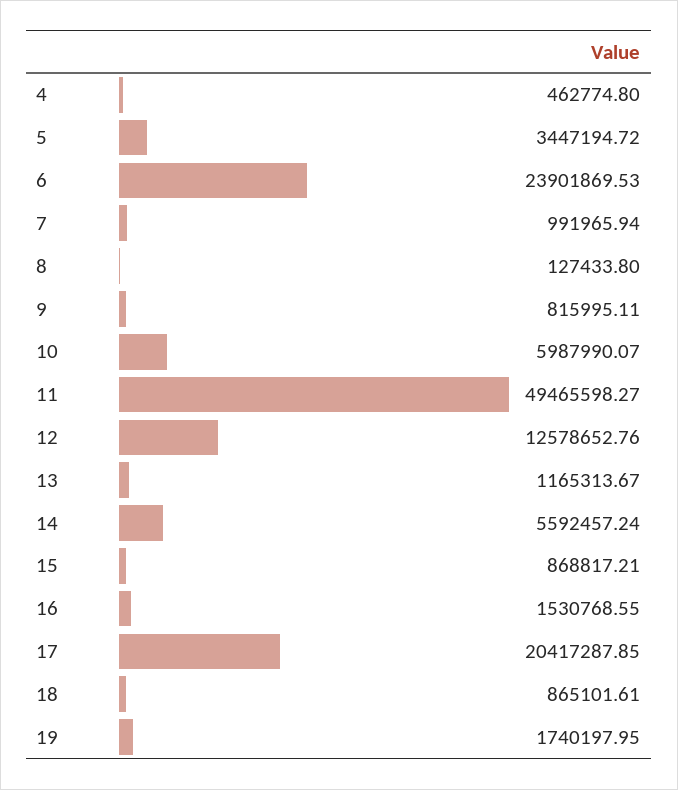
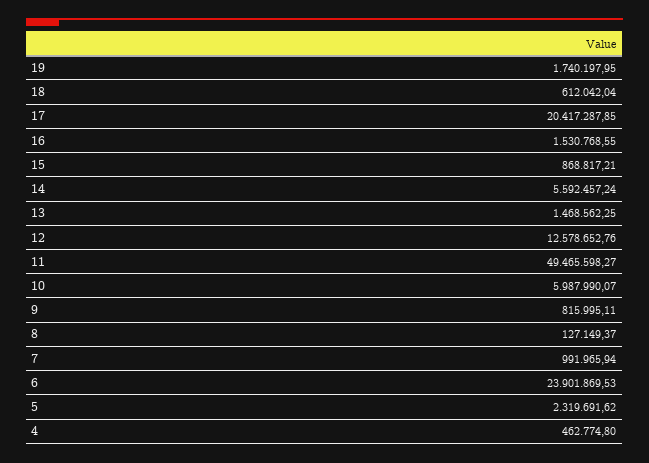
  {
    "4": 462774.8,
-   "5": 3447194.72,
+   "5": 2319691.62,
    "6": 23901869.53,
    "7": 991965.94,
-   "8": 127433.8,
+   "8": 127149.37,
    "9": 815995.11,
    "10": 5987990.07,
    "11": 49465598.27,
    "12": 12578652.76,
-   "13": 1165313.67,
+   "13": 1468562.25,
    "14": 5592457.24,
    "15": 868817.21,
    "16": 1530768.55,
    "17": 20417287.85,
-   "18": 865101.61,
+   "18": 612042.04,
    "19": 1740197.95
  }

